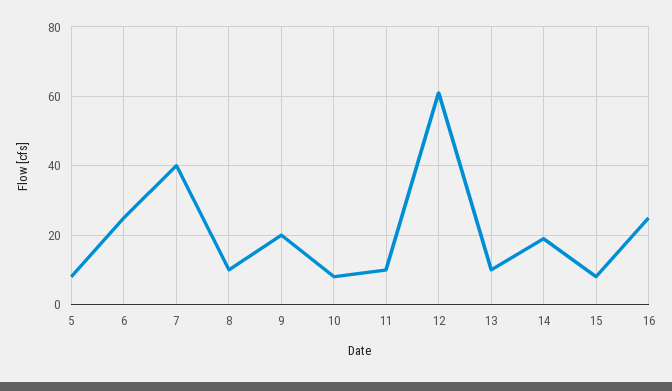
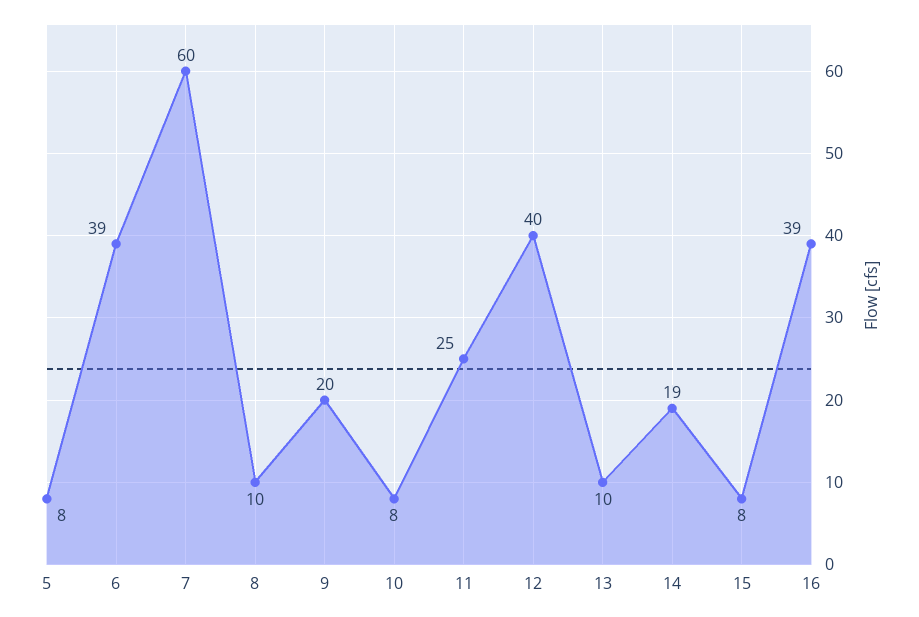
  {
    "5": 8,
-   "6": 25,
+   "6": 39,
-   "7": 40,
+   "7": 60,
    "8": 10,
    "9": 20,
    "10": 8,
-   "11": 10,
+   "11": 25,
-   "12": 60,
+   "12": 40,
    "13": 10,
    "14": 19,
    "15": 8,
-   "16": 25
+   "16": 39
  }

